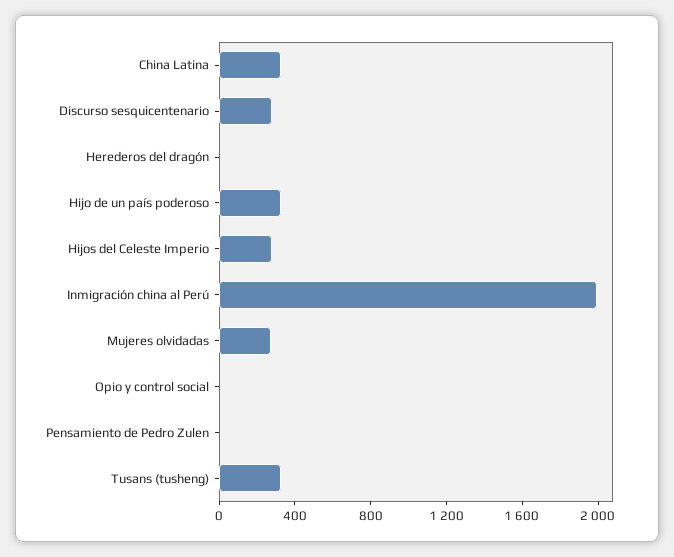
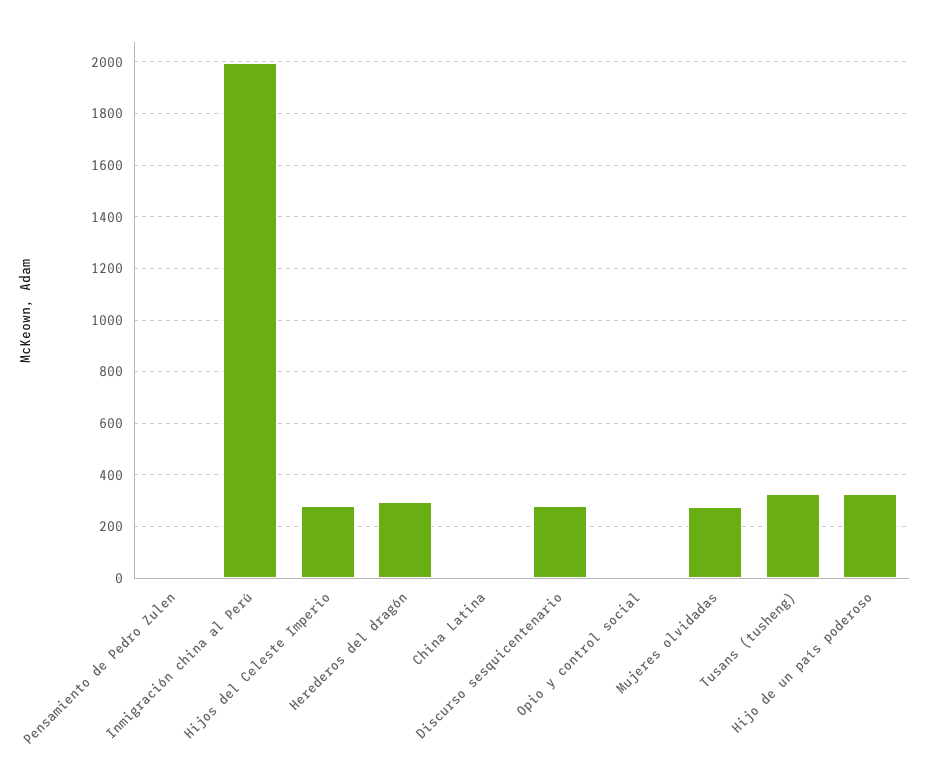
  {
-   "China Latina": 300,
+   "China Latina": 0,
    "Discurso sesquicentenario": 275,
-   "Herederos del dragón": 0,
+   "Herederos del dragón": 300,
    "Hijo de un país poderoso": 325,
    "Hijos del Celeste Imperio": 275,
    "Inmigración china al Perú": 2000,
    "Mujeres olvidadas": 275,
    "Opio y control social": 0,
    "Pensamiento de Pedro Zulen": 0,
    "Tusans (tusheng)": 325
  }

